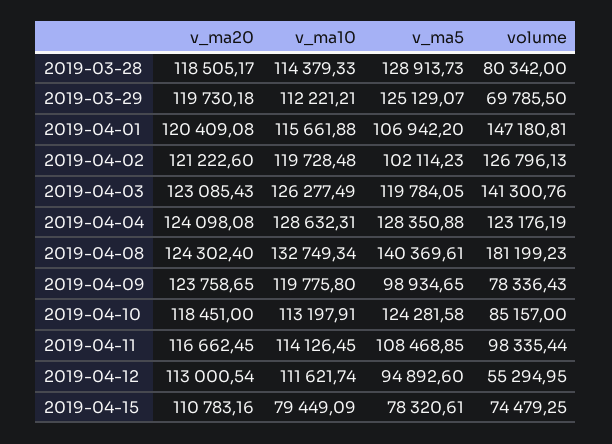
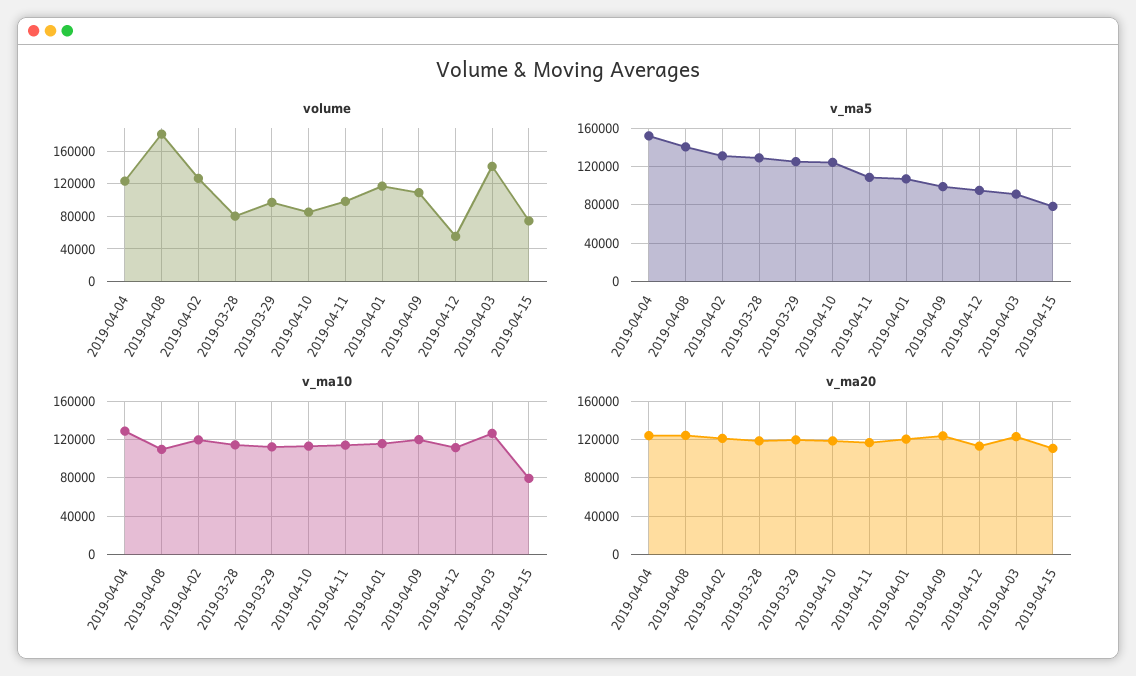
  {
    "v_ma20": {
      "2019-03-28": 118505.17,
      "2019-03-29": 119730.18,
      "2019-04-01": 120409.08,
      "2019-04-02": 121222.6,
      "2019-04-03": 123085.43,
      "2019-04-04": 124098.08,
      "2019-04-08": 124302.4,
      "2019-04-09": 123758.65,
      "2019-04-10": 118451,
      "2019-04-11": 116662.45,
      "2019-04-12": 113000.54,
      "2019-04-15": 110783.16
    },
    "v_ma10": {
      "2019-03-28": 114379.33,
      "2019-03-29": 112221.21,
      "2019-04-01": 115661.88,
      "2019-04-02": 119728.48,
      "2019-04-03": 126277.49,
      "2019-04-04": 128632.31,
-     "2019-04-08": 132749.34,
+     "2019-04-08": 110000,
      "2019-04-09": 119775.8,
      "2019-04-10": 113197.91,
      "2019-04-11": 114126.45,
      "2019-04-12": 111621.74,
      "2019-04-15": 79449.09
    },
    "v_ma5": {
      "2019-03-28": 128913.73,
      "2019-03-29": 125129.07,
      "2019-04-01": 106942.2,
-     "2019-04-02": 102114.23,
+     "2019-04-02": 130000,
-     "2019-04-03": 119784.05,
+     "2019-04-03": 90000,
-     "2019-04-04": 128350.88,
+     "2019-04-04": 150000,
      "2019-04-08": 140369.61,
      "2019-04-09": 98934.65,
      "2019-04-10": 124281.58,
      "2019-04-11": 108468.85,
      "2019-04-12": 94892.6,
      "2019-04-15": 78320.61
    },
    "volume": {
      "2019-03-28": 80342,
-     "2019-03-29": 69785.5,
+     "2019-03-29": 100000,
-     "2019-04-01": 147180.81,
+     "2019-04-01": 120000,
      "2019-04-02": 126796.13,
      "2019-04-03": 141300.76,
      "2019-04-04": 123176.19,
      "2019-04-08": 181199.23,
-     "2019-04-09": 78336.43,
+     "2019-04-09": 110000,
      "2019-04-10": 85157,
      "2019-04-11": 98335.44,
      "2019-04-12": 55294.95,
      "2019-04-15": 74479.25
    }
  }

